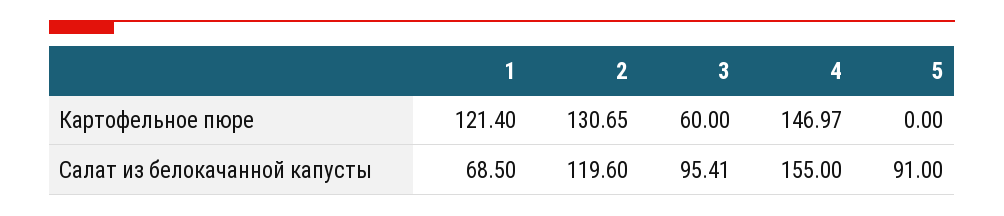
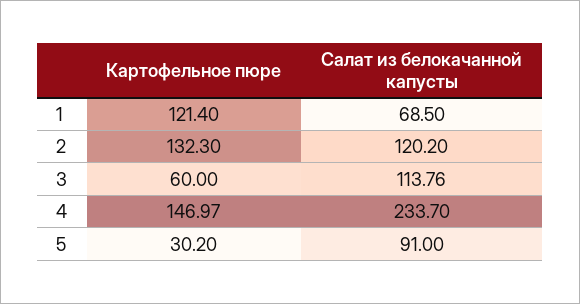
  {
    "1": {
      "Картофельное пюре": 121.4,
      "Салат из белокачанной капусты": 68.5
    },
    "2": {
-     "Картофельное пюре": 130.65,
+     "Картофельное пюре": 132.3,
-     "Салат из белокачанной капусты": 119.6
+     "Салат из белокачанной капусты": 120.2
    },
    "3": {
      "Картофельное пюре": 60,
-     "Салат из белокачанной капусты": 95.41
+     "Салат из белокачанной капусты": 113.76
    },
    "4": {
      "Картофельное пюре": 146.97,
-     "Салат из белокачанной капусты": 155
+     "Салат из белокачанной капусты": 233.7
    },
    "5": {
-     "Картофельное пюре": 0,
+     "Картофельное пюре": 30.2,
      "Салат из белокачанной капусты": 91
    }
  }

